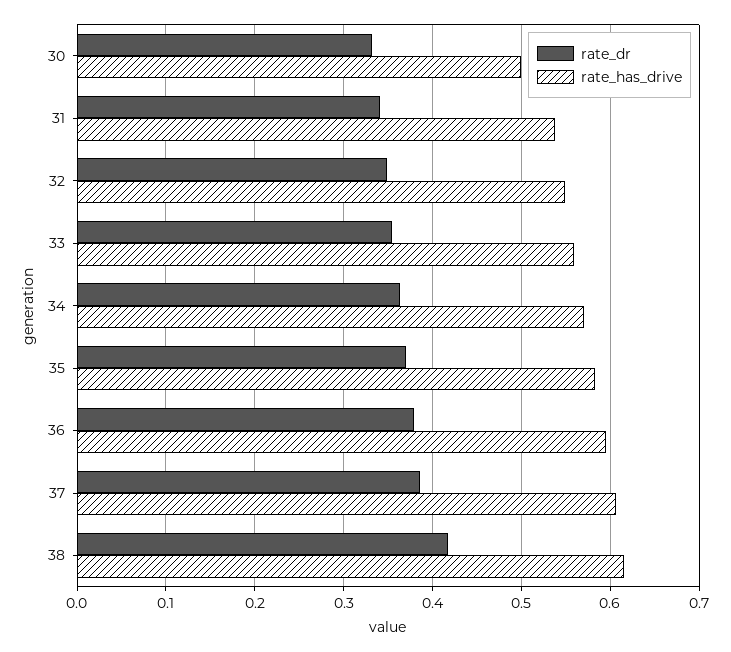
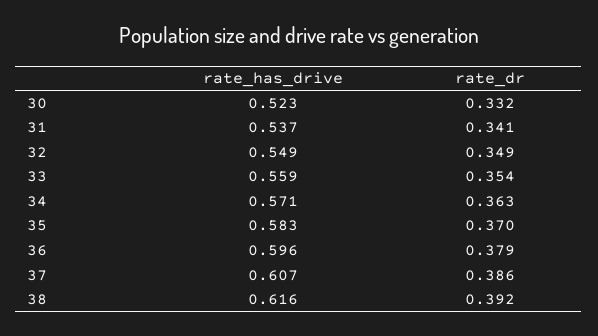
  {
    "rate_dr": {
      "30": 0.332,
      "31": 0.341,
      "32": 0.349,
      "33": 0.354,
      "34": 0.363,
      "35": 0.37,
      "36": 0.379,
      "37": 0.386,
-     "38": 0.42
+     "38": 0.392
    },
    "rate_has_drive": {
-     "30": 0.5,
+     "30": 0.523,
      "31": 0.537,
      "32": 0.549,
      "33": 0.559,
      "34": 0.571,
      "35": 0.583,
      "36": 0.596,
      "37": 0.607,
      "38": 0.616
    }
  }

